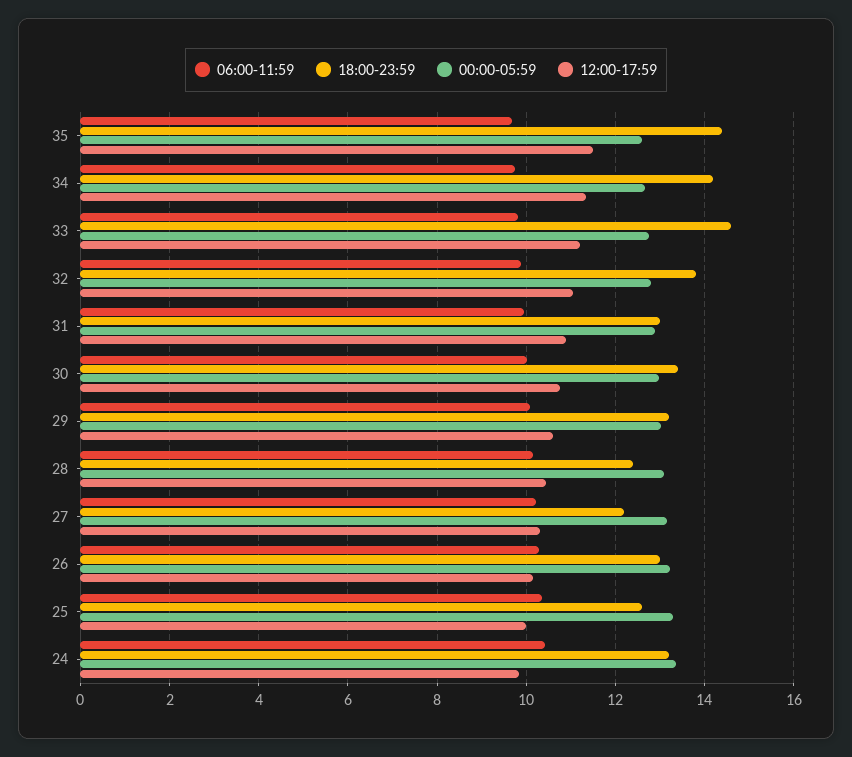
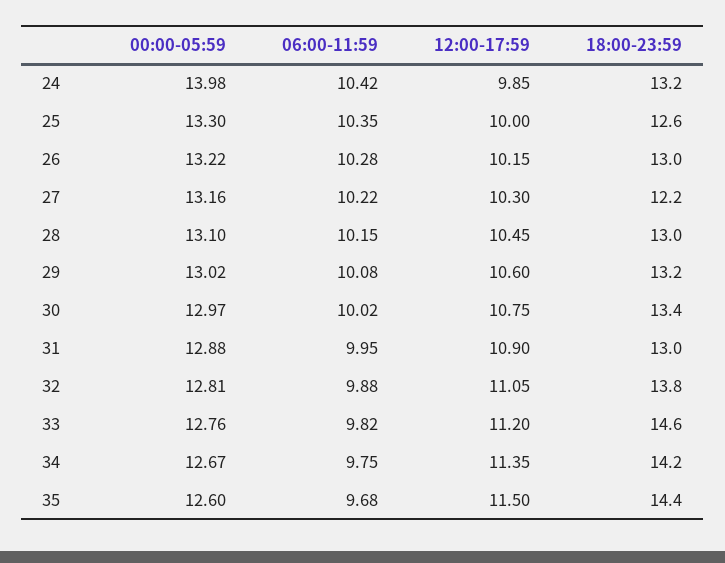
  {
    "06:00-11:59": {
      "35": 9.68,
      "34": 9.75,
      "33": 9.82,
      "32": 9.88,
      "31": 9.95,
      "30": 10.02,
      "29": 10.08,
      "28": 10.15,
      "27": 10.22,
      "26": 10.28,
      "25": 10.35,
      "24": 10.42
    },
    "18:00-23:59": {
      "35": 14.4,
      "34": 14.2,
      "33": 14.6,
      "32": 13.8,
      "31": 13,
      "30": 13.4,
      "29": 13.2,
-     "28": 12.4,
+     "28": 13,
      "27": 12.2,
      "26": 13,
      "25": 12.6,
      "24": 13.2
    },
    "00:00-05:59": {
      "35": 12.6,
      "34": 12.67,
      "33": 12.76,
      "32": 12.81,
      "31": 12.88,
      "30": 12.97,
      "29": 13.02,
      "28": 13.1,
      "27": 13.16,
      "26": 13.22,
      "25": 13.3,
-     "24": 13.4
+     "24": 13.98
    },
    "12:00-17:59": {
      "35": 11.5,
      "34": 11.35,
      "33": 11.2,
      "32": 11.05,
      "31": 10.9,
      "30": 10.75,
      "29": 10.6,
      "28": 10.45,
      "27": 10.3,
      "26": 10.15,
      "25": 10,
      "24": 9.85
    }
  }

